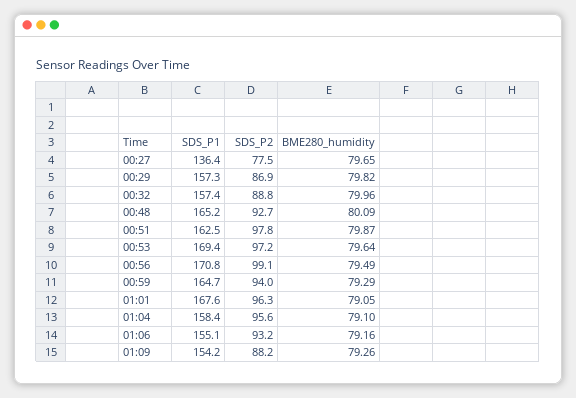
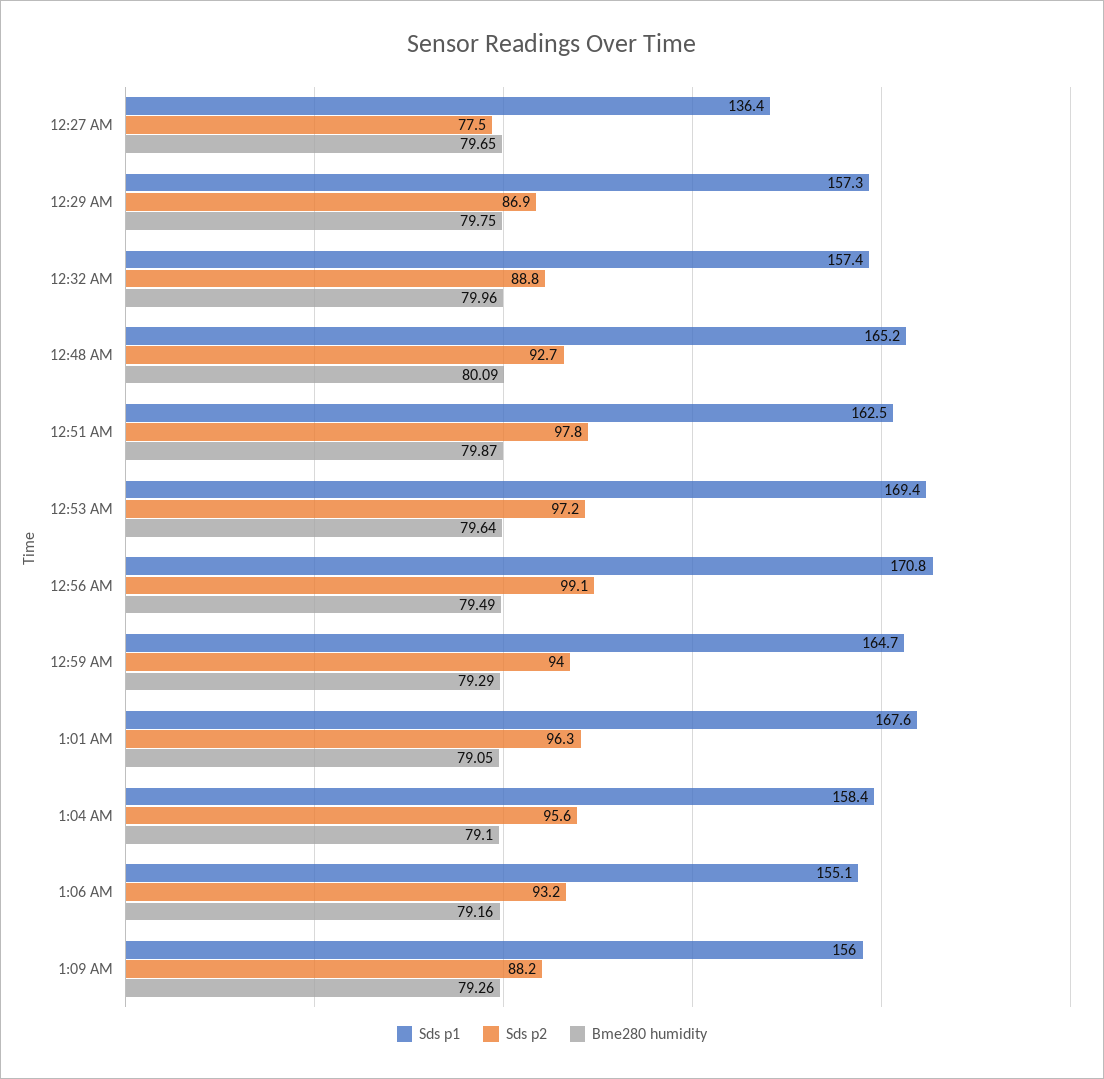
  {
    "SDS_P1": {
      "00:27": 136.4,
      "00:29": 157.3,
      "00:32": 157.4,
      "00:48": 165.2,
      "00:51": 162.5,
      "00:53": 169.4,
      "00:56": 170.8,
      "00:59": 164.7,
      "01:01": 167.6,
      "01:04": 158.4,
      "01:06": 155.1,
-     "01:09": 154.2
+     "01:09": 156
    },
    "SDS_P2": {
      "00:27": 77.5,
      "00:29": 86.9,
      "00:32": 88.8,
      "00:48": 92.7,
      "00:51": 97.8,
      "00:53": 97.2,
      "00:56": 99.1,
      "00:59": 94,
      "01:01": 96.3,
      "01:04": 95.6,
      "01:06": 93.2,
      "01:09": 88.2
    },
    "BME280_humidity": {
      "00:27": 79.65,
-     "00:29": 79.82,
+     "00:29": 79.75,
      "00:32": 79.96,
      "00:48": 80.09,
      "00:51": 79.87,
      "00:53": 79.64,
      "00:56": 79.49,
      "00:59": 79.29,
      "01:01": 79.05,
      "01:04": 79.1,
      "01:06": 79.16,
      "01:09": 79.26
    }
  }

